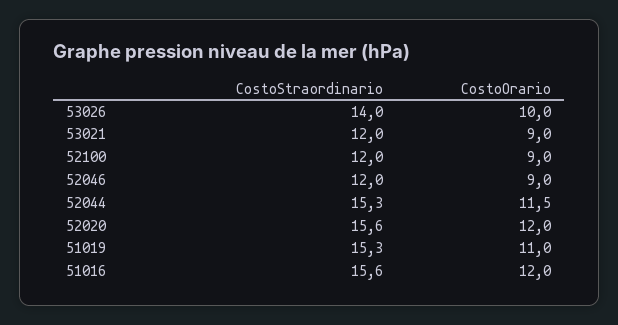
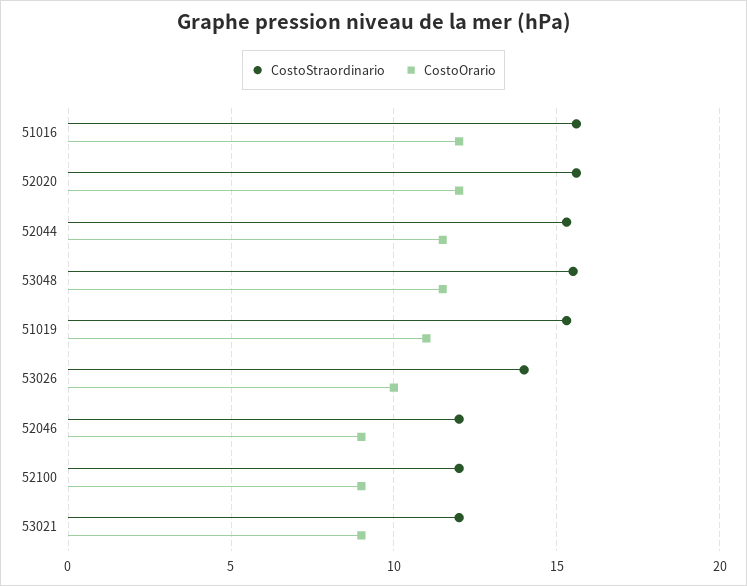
  {
    "CostoStraordinario": {
      "53026": 14,
      "53021": 12,
      "52100": 12,
      "52046": 12,
      "52044": 15.3,
      "52020": 15.6,
      "51019": 15.3,
-     "51016": 15.6
+     "51016": 15.6,
+     "53048": 15.5
    },
    "CostoOrario": {
      "53026": 10,
      "53021": 9,
      "52100": 9,
      "52046": 9,
      "52044": 11.5,
      "52020": 12,
      "51019": 11,
-     "51016": 12
+     "51016": 12,
+     "53048": 11.5
    }
  }

